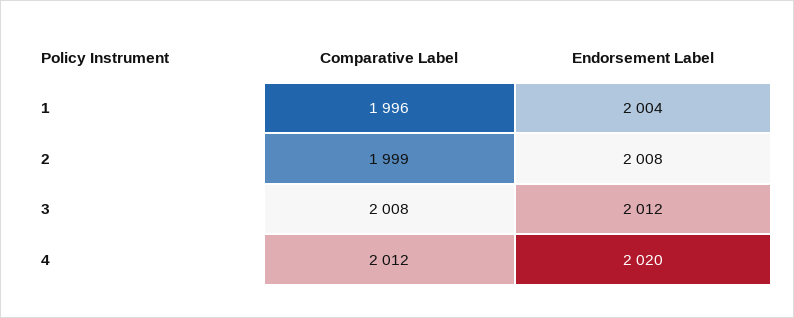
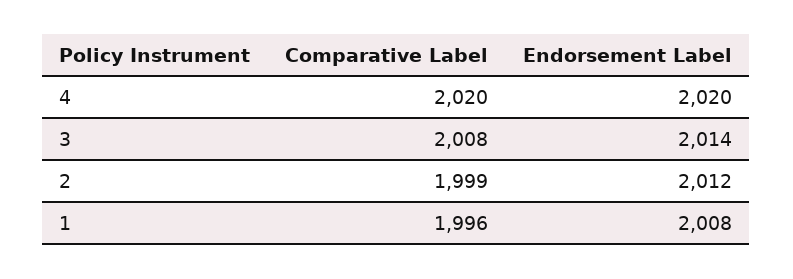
  {
    "Comparative Label": {
      "1": 1996,
      "2": 1999,
      "3": 2008,
-     "4": 2012
+     "4": 2020
    },
    "Endorsement Label": {
-     "1": 2004,
+     "1": 2008,
-     "2": 2008,
+     "2": 2012,
-     "3": 2012,
+     "3": 2014,
      "4": 2020
    }
  }

